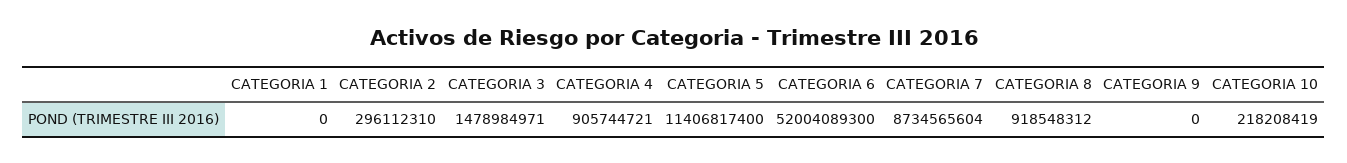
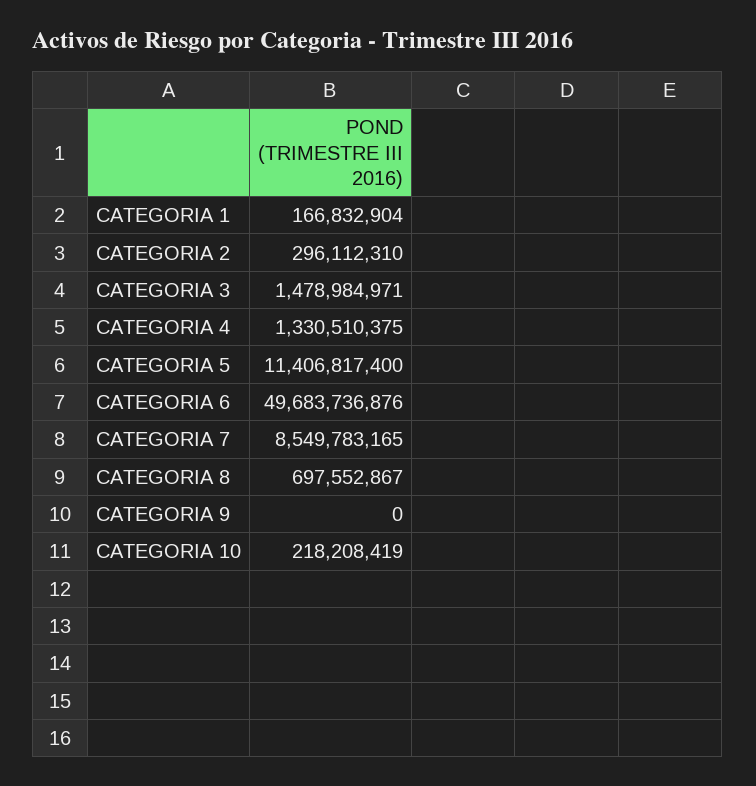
  {
-   "CATEGORIA 1": 0,
+   "CATEGORIA 1": 166832904,
    "CATEGORIA 2": 296112310,
    "CATEGORIA 3": 1478984971,
-   "CATEGORIA 4": 905744721,
+   "CATEGORIA 4": 1330510375,
    "CATEGORIA 5": 11406817400,
-   "CATEGORIA 6": 52004089300,
+   "CATEGORIA 6": 49683736876,
-   "CATEGORIA 7": 8734565604,
+   "CATEGORIA 7": 8549783165,
-   "CATEGORIA 8": 918548312,
+   "CATEGORIA 8": 697552867,
    "CATEGORIA 9": 0,
    "CATEGORIA 10": 218208419
  }

